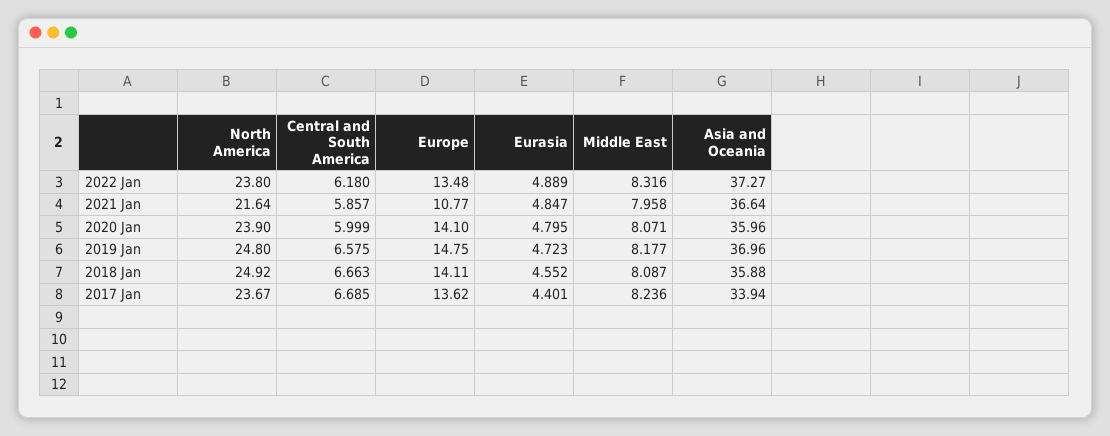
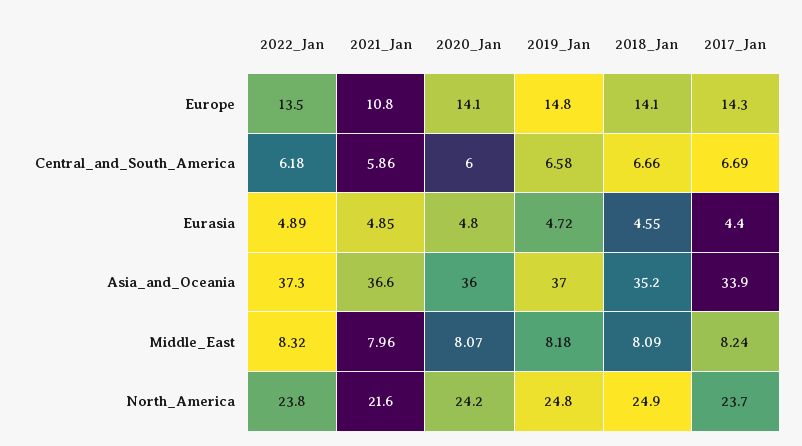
  {
    "North America": {
      "2022 Jan": 23.8,
      "2021 Jan": 21.64,
-     "2020 Jan": 23.9,
+     "2020 Jan": 24.2,
      "2019 Jan": 24.8,
      "2018 Jan": 24.92,
      "2017 Jan": 23.67
    },
    "Central and South America": {
      "2022 Jan": 6.18,
      "2021 Jan": 5.857,
      "2020 Jan": 5.999,
      "2019 Jan": 6.575,
      "2018 Jan": 6.663,
      "2017 Jan": 6.685
    },
    "Europe": {
      "2022 Jan": 13.48,
      "2021 Jan": 10.77,
      "2020 Jan": 14.1,
      "2019 Jan": 14.75,
      "2018 Jan": 14.11,
-     "2017 Jan": 13.62
+     "2017 Jan": 14.3
    },
    "Eurasia": {
      "2022 Jan": 4.889,
      "2021 Jan": 4.847,
      "2020 Jan": 4.795,
      "2019 Jan": 4.723,
      "2018 Jan": 4.552,
      "2017 Jan": 4.401
    },
    "Middle East": {
      "2022 Jan": 8.316,
      "2021 Jan": 7.958,
      "2020 Jan": 8.071,
      "2019 Jan": 8.177,
      "2018 Jan": 8.087,
      "2017 Jan": 8.236
    },
    "Asia and Oceania": {
      "2022 Jan": 37.27,
      "2021 Jan": 36.64,
      "2020 Jan": 35.96,
      "2019 Jan": 36.96,
-     "2018 Jan": 35.88,
+     "2018 Jan": 35.2,
      "2017 Jan": 33.94
    }
  }

